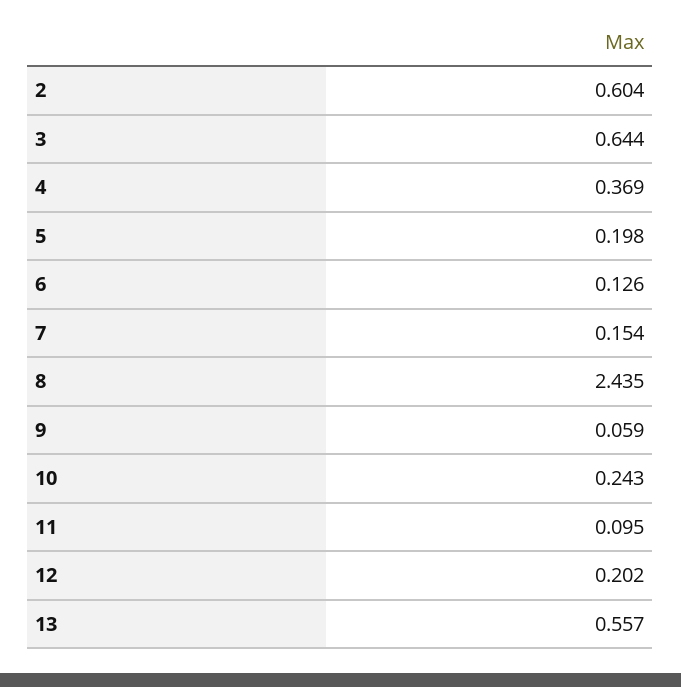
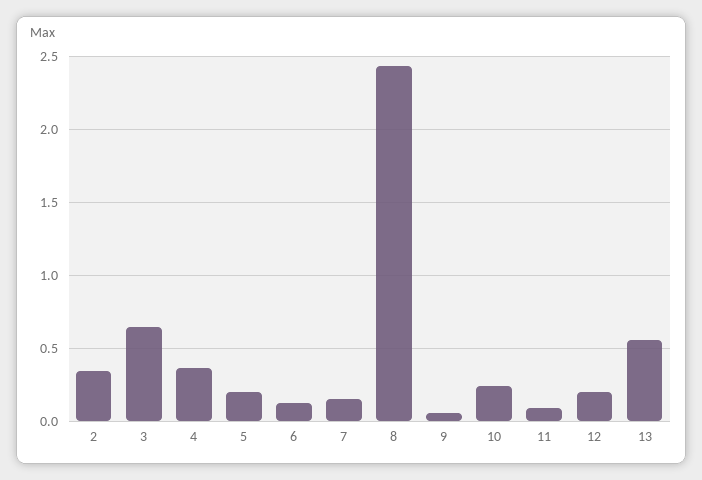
  {
-   "2": 0.604,
+   "2": 0.35,
    "3": 0.644,
    "4": 0.369,
    "5": 0.198,
    "6": 0.126,
    "7": 0.154,
    "8": 2.435,
    "9": 0.059,
    "10": 0.243,
    "11": 0.095,
    "12": 0.202,
    "13": 0.557
  }

